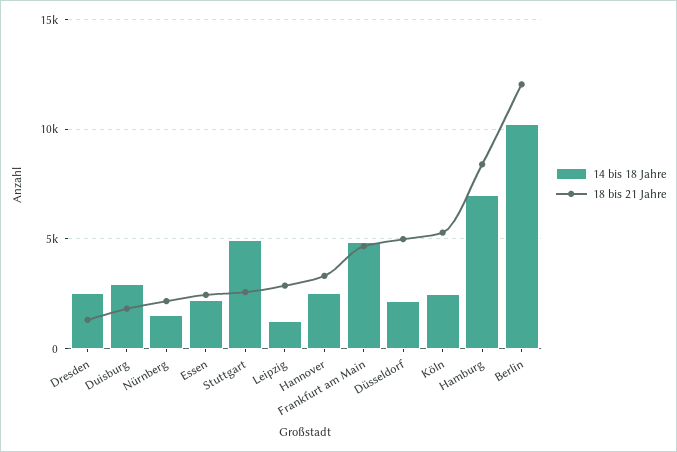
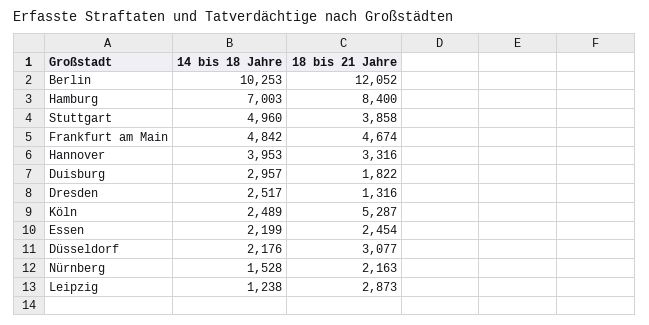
  {
    "14 bis 18 Jahre": {
      "Dresden": 2517,
      "Duisburg": 2957,
      "Nürnberg": 1528,
      "Essen": 2199,
      "Stuttgart": 4960,
      "Leipzig": 1238,
-     "Hannover": 2500,
+     "Hannover": 3953,
      "Frankfurt am Main": 4842,
      "Düsseldorf": 2176,
      "Köln": 2489,
      "Hamburg": 7003,
      "Berlin": 10253
    },
    "18 bis 21 Jahre": {
      "Dresden": 1316,
      "Duisburg": 1822,
      "Nürnberg": 2163,
      "Essen": 2454,
-     "Stuttgart": 2500,
+     "Stuttgart": 3858,
      "Leipzig": 2873,
      "Hannover": 3316,
      "Frankfurt am Main": 4674,
-     "Düsseldorf": 5000,
+     "Düsseldorf": 3077,
      "Köln": 5287,
      "Hamburg": 8400,
      "Berlin": 12052
    }
  }

